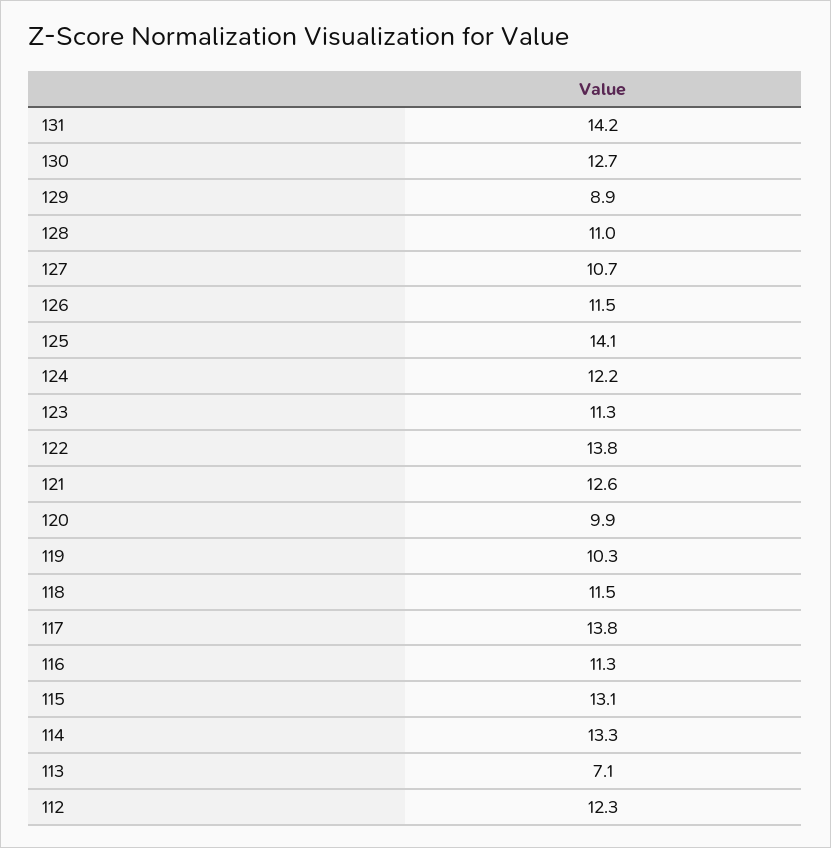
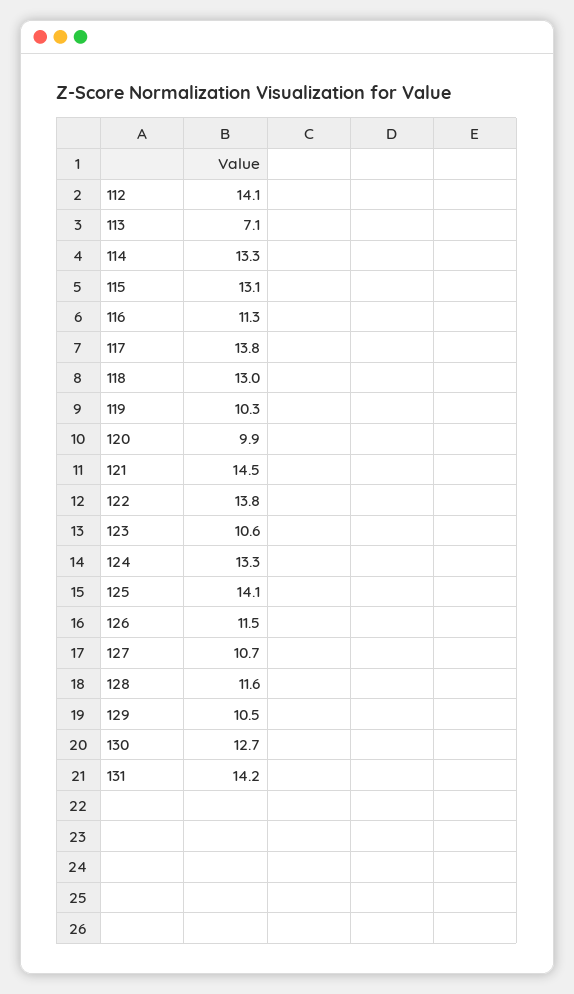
  {
    "131": 14.2,
    "130": 12.7,
-   "129": 8.9,
+   "129": 10.5,
-   "128": 11,
+   "128": 11.6,
    "127": 10.7,
    "126": 11.5,
    "125": 14.1,
-   "124": 12.2,
+   "124": 13.3,
-   "123": 11.3,
+   "123": 10.6,
    "122": 13.8,
-   "121": 12.6,
+   "121": 14.5,
    "120": 9.9,
    "119": 10.3,
-   "118": 11.5,
+   "118": 13,
    "117": 13.8,
    "116": 11.3,
    "115": 13.1,
    "114": 13.3,
    "113": 7.1,
-   "112": 12.3
+   "112": 14.1
  }

